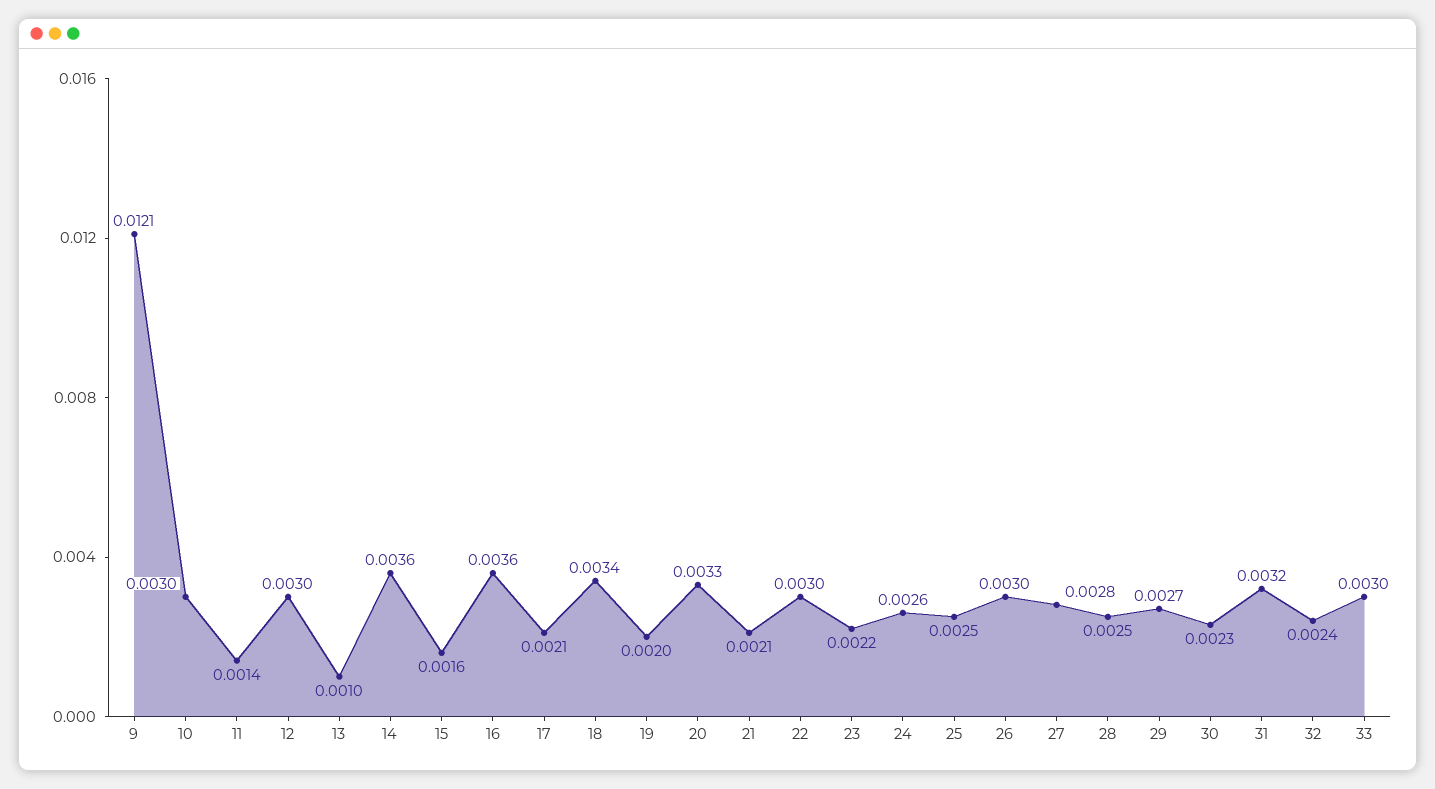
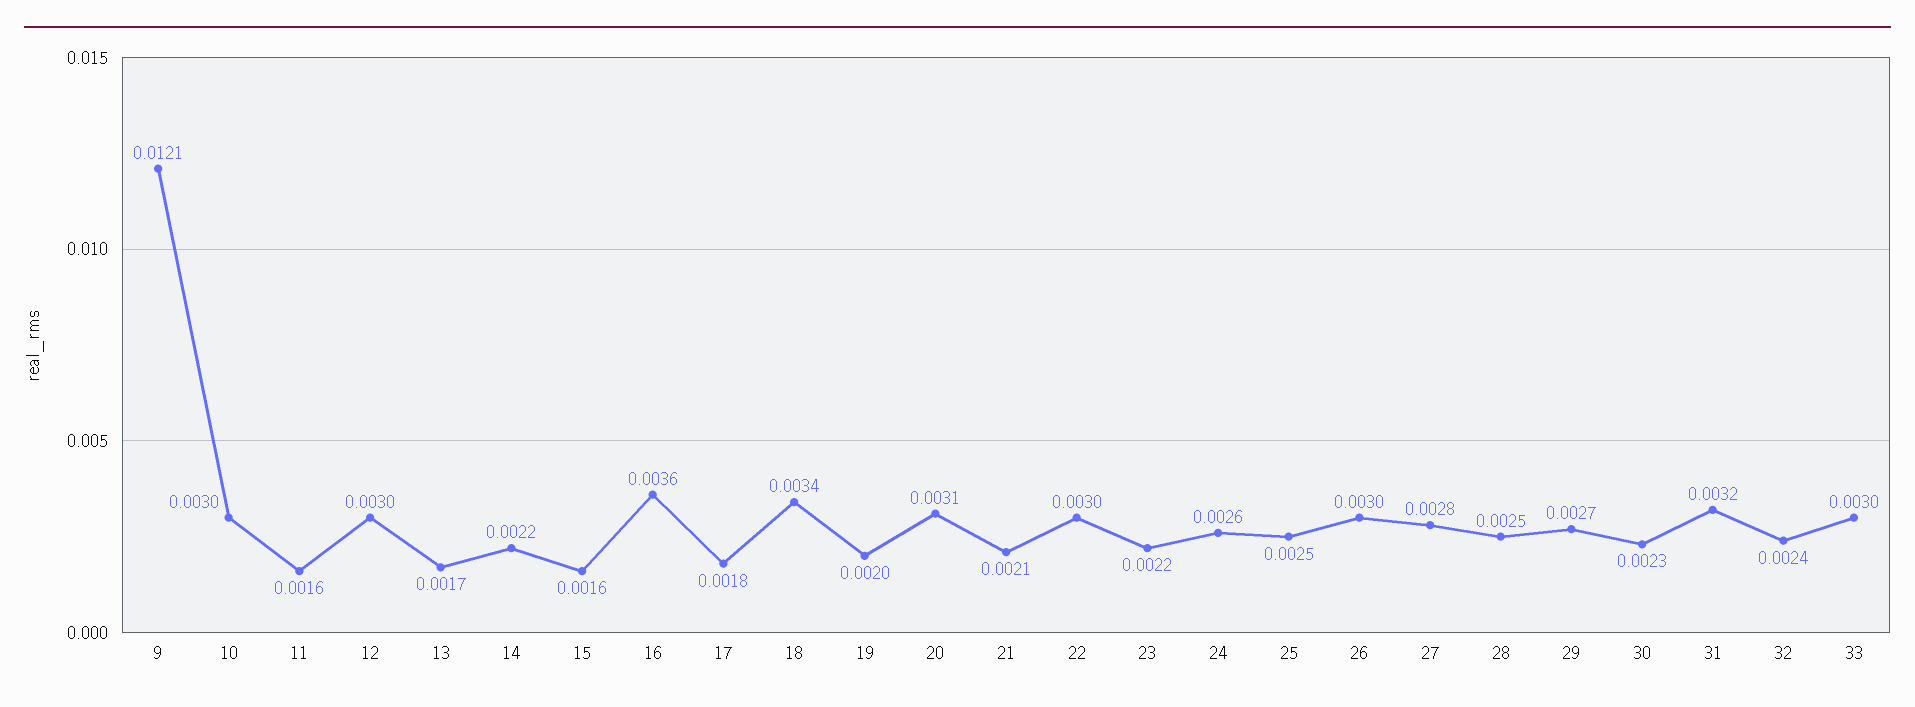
  {
    "9": 0.0121,
    "10": 0.003,
-   "11": 0.0014,
+   "11": 0.0016,
    "12": 0.003,
-   "13": 0.001,
+   "13": 0.0017,
-   "14": 0.0036,
+   "14": 0.0022,
    "15": 0.0016,
    "16": 0.0036,
-   "17": 0.0021,
+   "17": 0.0018,
    "18": 0.0034,
    "19": 0.002,
-   "20": 0.0033,
+   "20": 0.0031,
    "21": 0.0021,
    "22": 0.003,
    "23": 0.0022,
    "24": 0.0026,
    "25": 0.0025,
    "26": 0.003,
    "27": 0.0028,
    "28": 0.0025,
    "29": 0.0027,
    "30": 0.0023,
    "31": 0.0032,
    "32": 0.0024,
    "33": 0.003
  }

